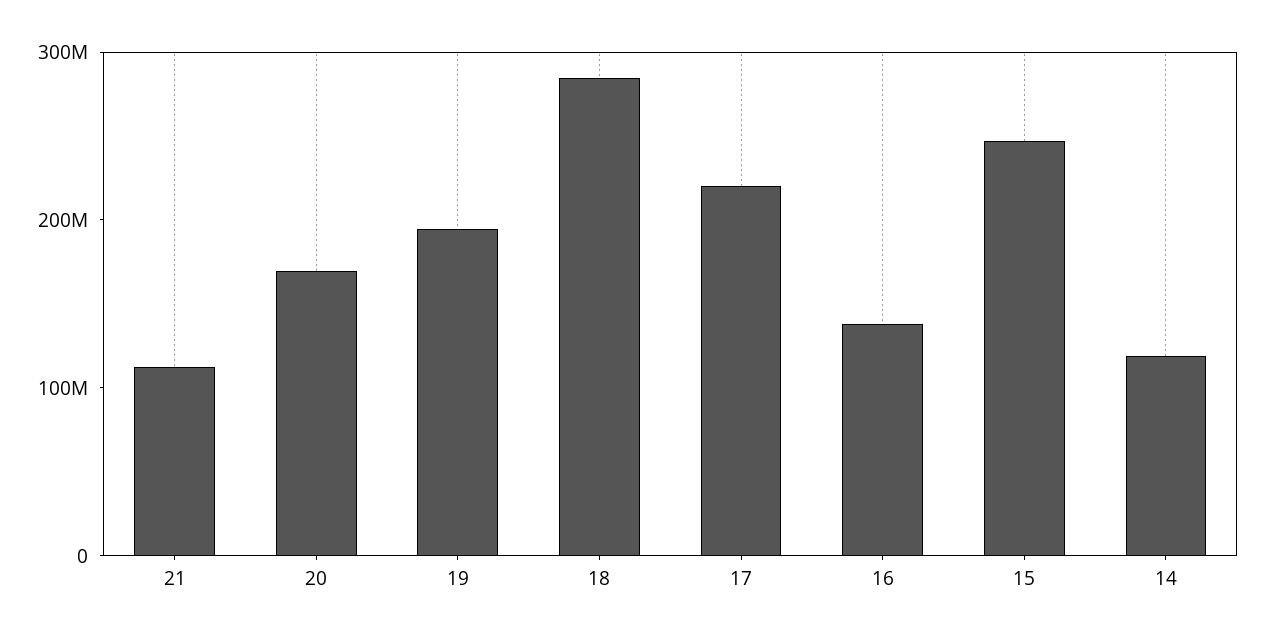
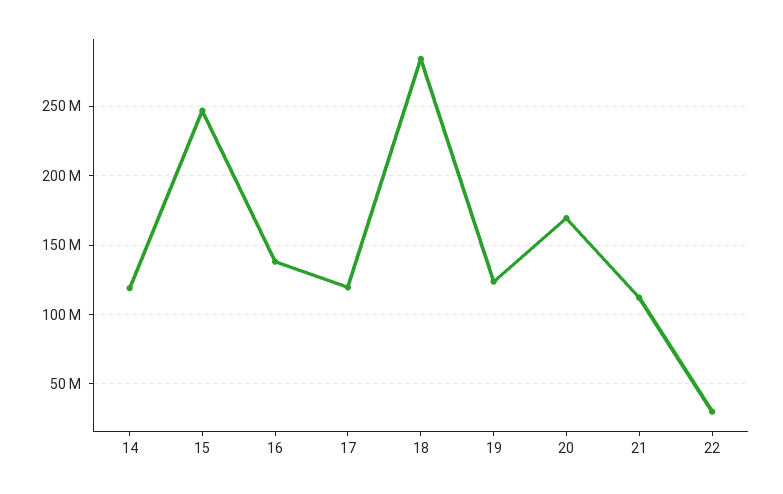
  {
    "21": 110000000,
    "20": 170000000,
-   "19": 200000000,
+   "19": 125000000,
    "18": 285000000,
-   "17": 220000000,
+   "17": 120000000,
    "16": 140000000,
    "15": 245000000,
-   "14": 120000000
+   "14": 120000000,
+   "22": 30000000
  }

